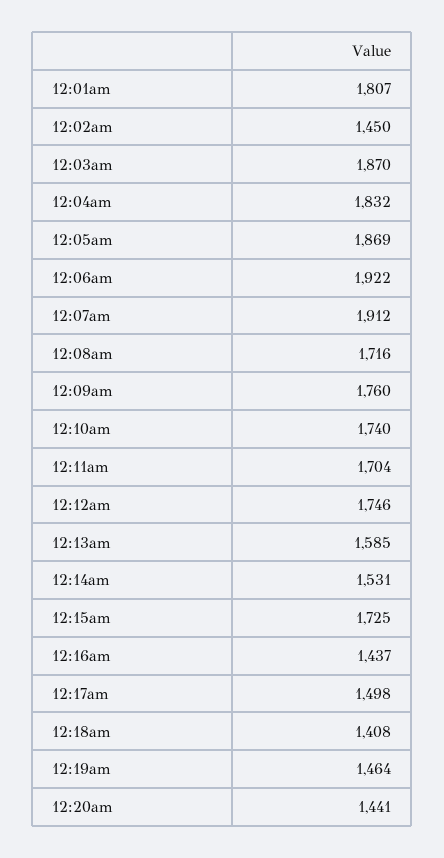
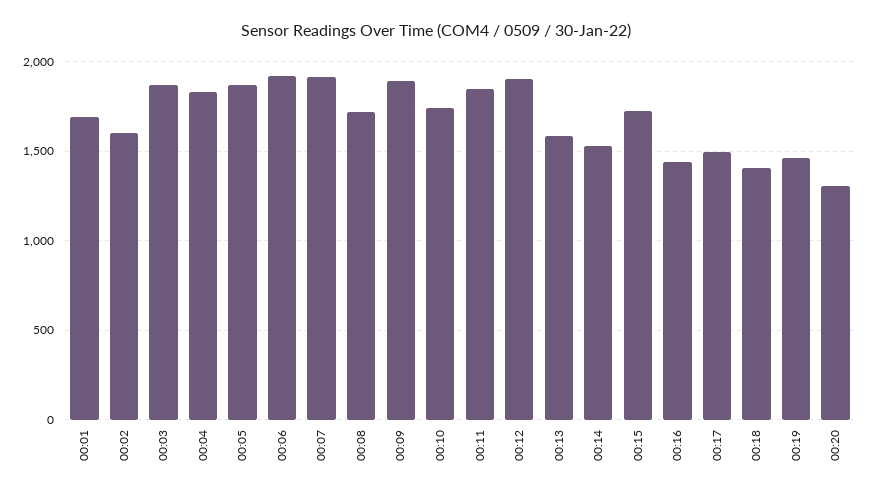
  {
-   "12:01am": 1807,
+   "12:01am": 1700,
-   "12:02am": 1450,
+   "12:02am": 1600,
    "12:03am": 1870,
    "12:04am": 1832,
    "12:05am": 1869,
    "12:06am": 1922,
    "12:07am": 1912,
    "12:08am": 1716,
-   "12:09am": 1760,
+   "12:09am": 1900,
    "12:10am": 1740,
-   "12:11am": 1704,
+   "12:11am": 1850,
-   "12:12am": 1746,
+   "12:12am": 1900,
    "12:13am": 1585,
    "12:14am": 1531,
    "12:15am": 1725,
    "12:16am": 1437,
    "12:17am": 1498,
    "12:18am": 1408,
    "12:19am": 1464,
-   "12:20am": 1441
+   "12:20am": 1300
  }

